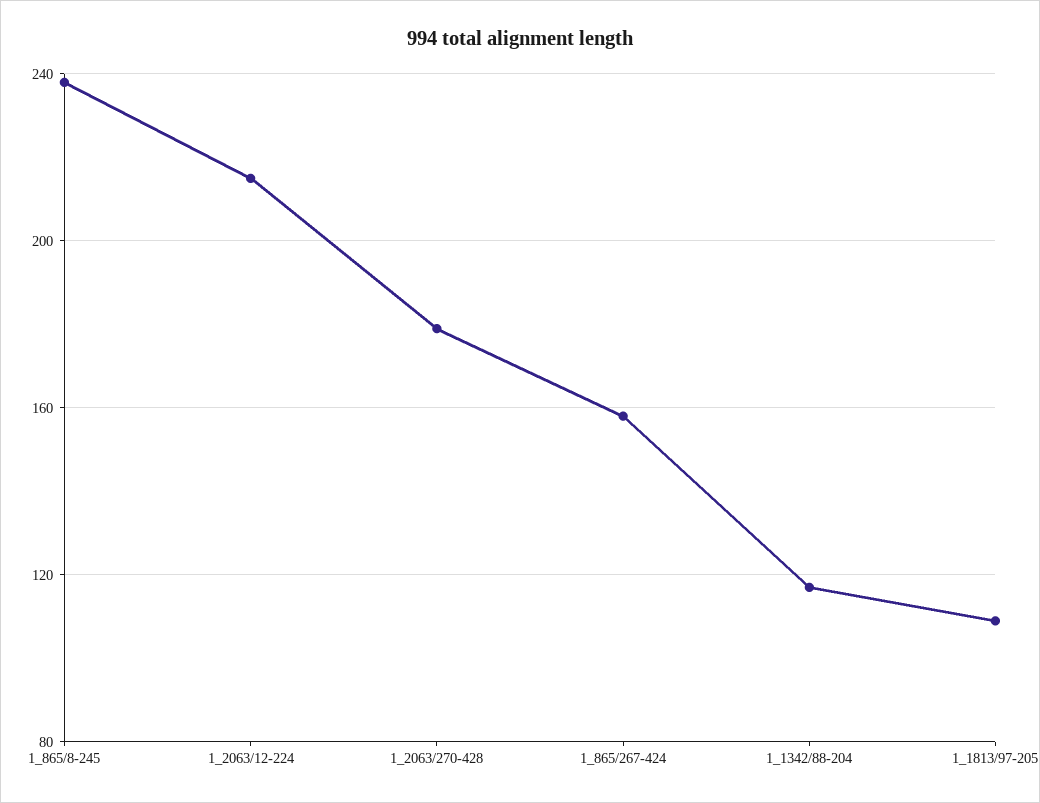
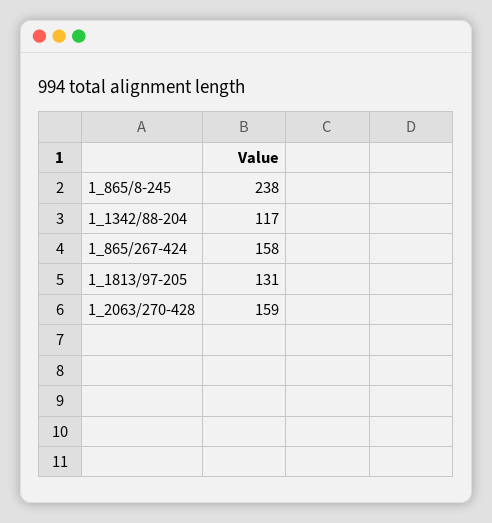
  {
    "1_865/8-245": 238,
-   "1_2063/12-224": 215,
-   "1_2063/270-428": 180,
+   "1_2063/270-428": 159,
    "1_865/267-424": 158,
    "1_1342/88-204": 117,
-   "1_1813/97-205": 110
+   "1_1813/97-205": 131
  }

